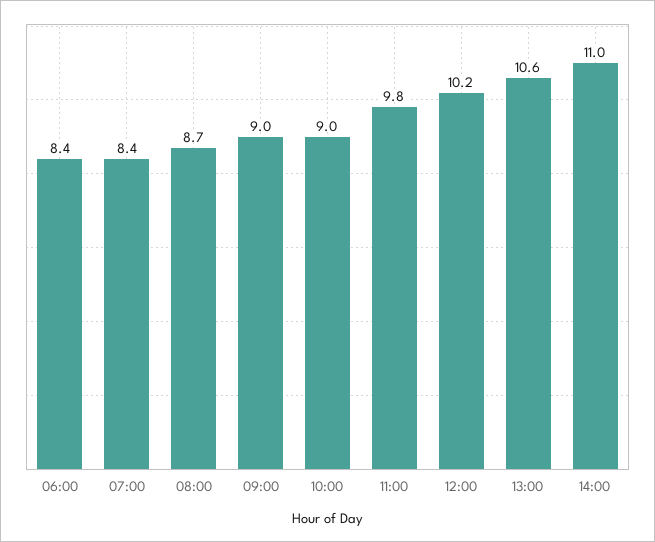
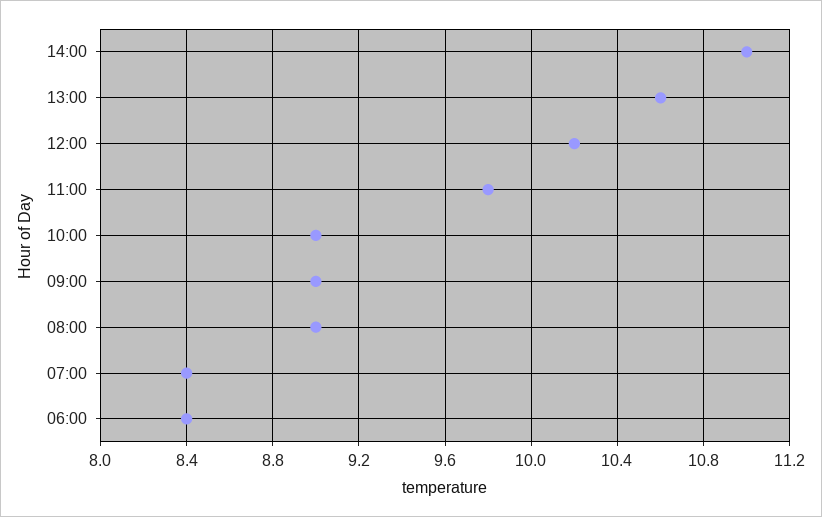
  {
    "06:00": 8.4,
    "07:00": 8.4,
-   "08:00": 8.7,
+   "08:00": 9,
    "09:00": 9,
    "10:00": 9,
    "11:00": 9.8,
    "12:00": 10.2,
    "13:00": 10.6,
    "14:00": 11
  }

